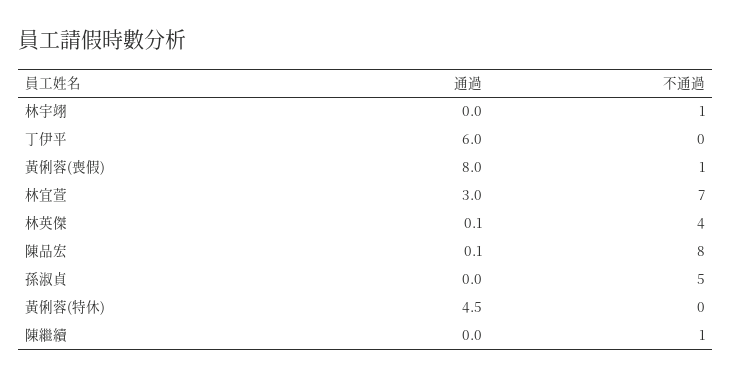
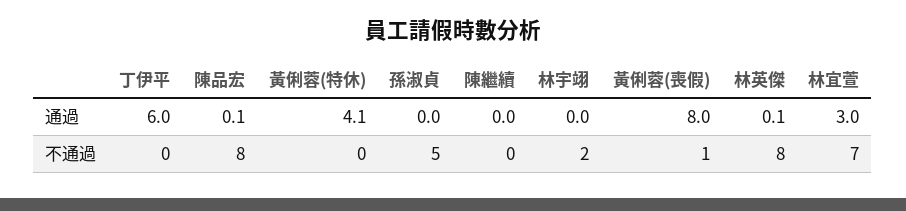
  {
    "通過": {
      "林宇翊": 0,
      "丁伊平": 6,
      "黃俐蓉(喪假)": 8,
      "林宜萱": 3,
      "林英傑": 0.1,
      "陳品宏": 0.1,
      "孫淑貞": 0,
-     "黃俐蓉(特休)": 4.5,
+     "黃俐蓉(特休)": 4.1,
      "陳繼續": 0
    },
    "不通過": {
-     "林宇翊": 1,
+     "林宇翊": 2,
      "丁伊平": 0,
      "黃俐蓉(喪假)": 1,
      "林宜萱": 7,
-     "林英傑": 4,
+     "林英傑": 8,
      "陳品宏": 8,
      "孫淑貞": 5,
      "黃俐蓉(特休)": 0,
-     "陳繼續": 1
+     "陳繼續": 0
    }
  }

